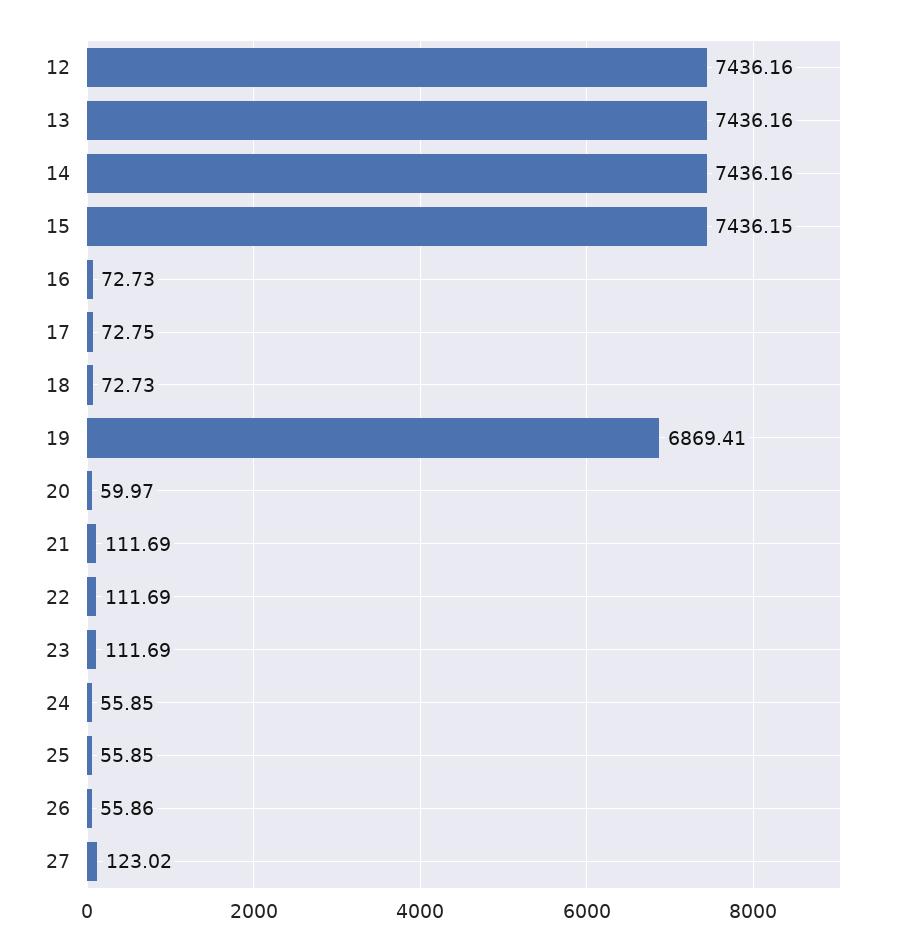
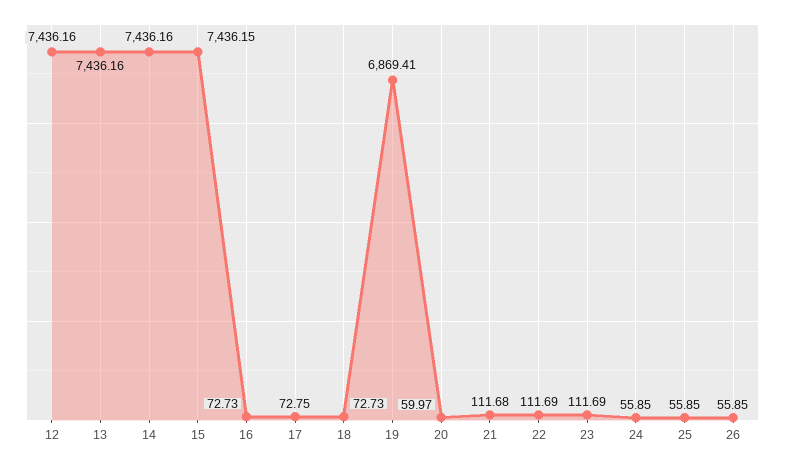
  {
    "12": 7436.16,
    "13": 7436.16,
    "14": 7436.16,
    "15": 7436.15,
    "16": 72.73,
    "17": 72.75,
    "18": 72.73,
    "19": 6869.41,
    "20": 59.97,
-   "21": 111.69,
+   "21": 111.68,
    "22": 111.69,
    "23": 111.69,
    "24": 55.85,
    "25": 55.85,
-   "26": 55.86,
+   "26": 55.85
-   "27": 123.02
  }

